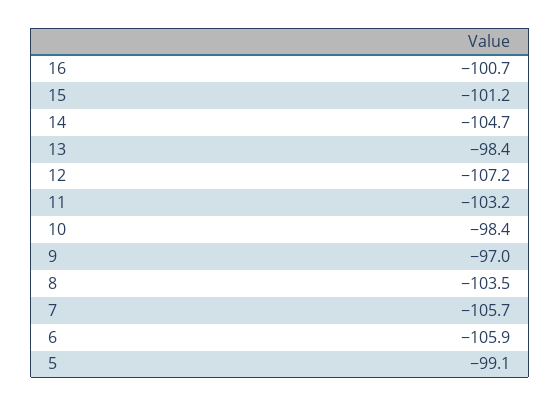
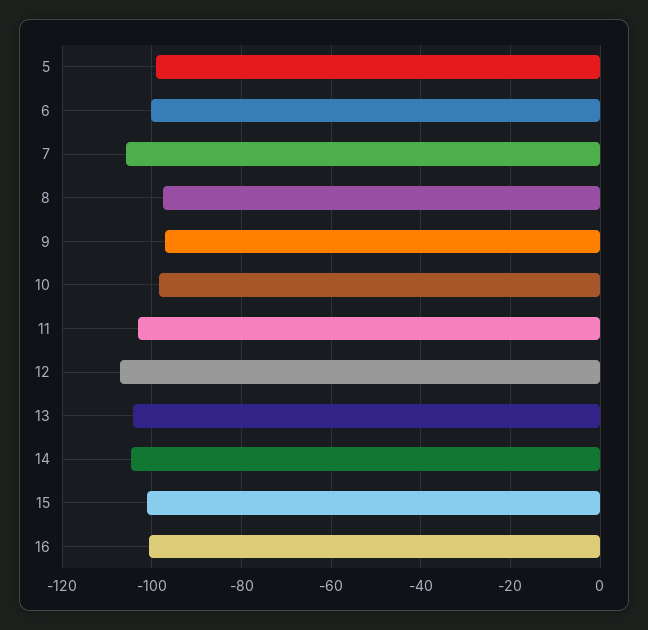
  {
    "16": -100.7,
    "15": -101.2,
    "14": -104.7,
-   "13": -98.4,
+   "13": -104,
    "12": -107.2,
    "11": -103.2,
    "10": -98.4,
    "9": -97,
-   "8": -103.5,
+   "8": -98,
    "7": -105.7,
-   "6": -105.9,
+   "6": -100,
    "5": -99.1
  }

